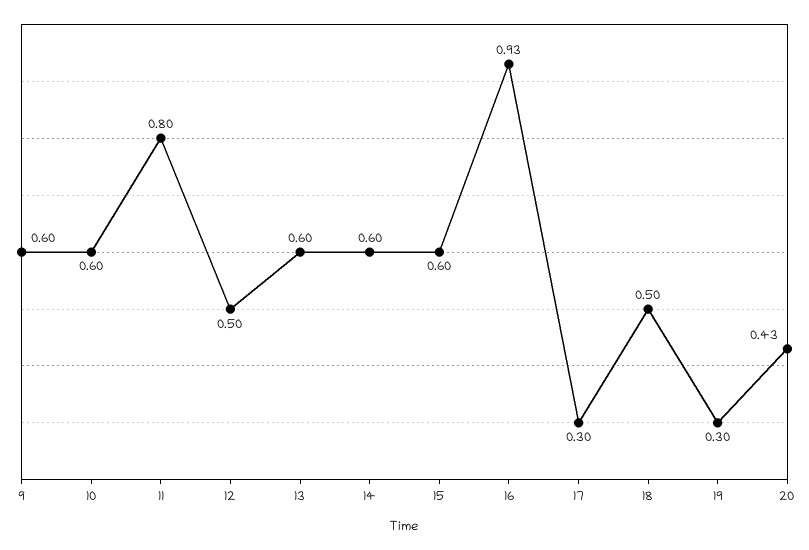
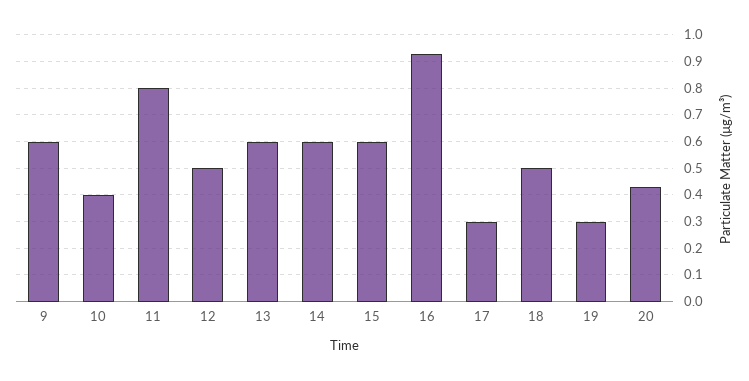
  {
    "9": 0.6,
-   "10": 0.6,
+   "10": 0.4,
    "11": 0.8,
    "12": 0.5,
    "13": 0.6,
    "14": 0.6,
    "15": 0.6,
    "16": 0.93,
    "17": 0.3,
    "18": 0.5,
    "19": 0.3,
    "20": 0.43
  }

